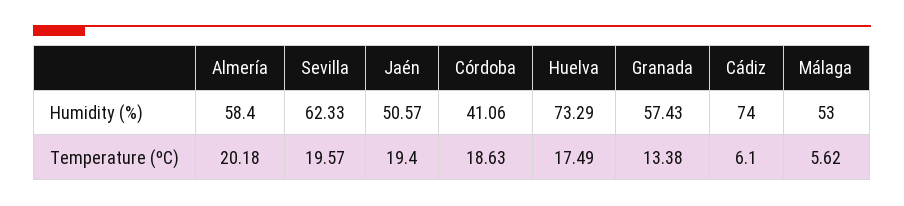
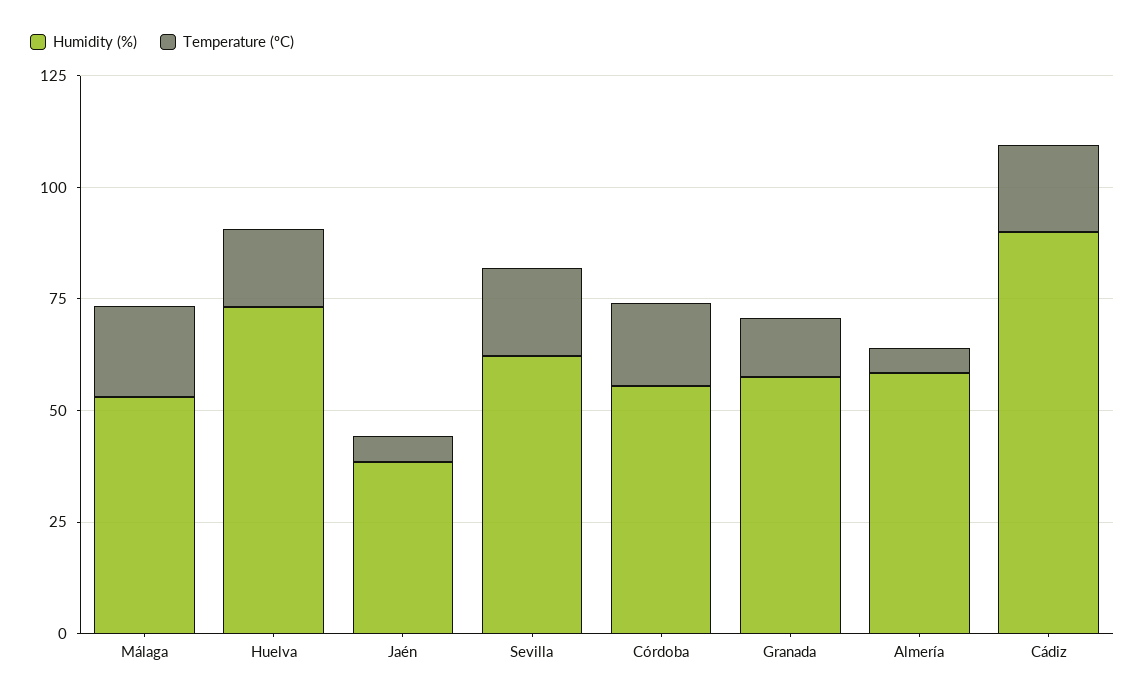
  {
    "Humidity (%)": {
      "Almería": 58.4,
      "Sevilla": 62.33,
-     "Jaén": 50.57,
+     "Jaén": 40,
-     "Córdoba": 41.06,
+     "Córdoba": 55,
      "Huelva": 73.29,
      "Granada": 57.43,
-     "Cádiz": 74,
+     "Cádiz": 90,
      "Málaga": 53
    },
    "Temperature (ºC)": {
-     "Almería": 20.18,
+     "Almería": 5,
      "Sevilla": 19.57,
-     "Jaén": 19.4,
+     "Jaén": 5,
      "Córdoba": 18.63,
      "Huelva": 17.49,
      "Granada": 13.38,
-     "Cádiz": 6.1,
+     "Cádiz": 20,
-     "Málaga": 5.62
+     "Málaga": 20
    }
  }

